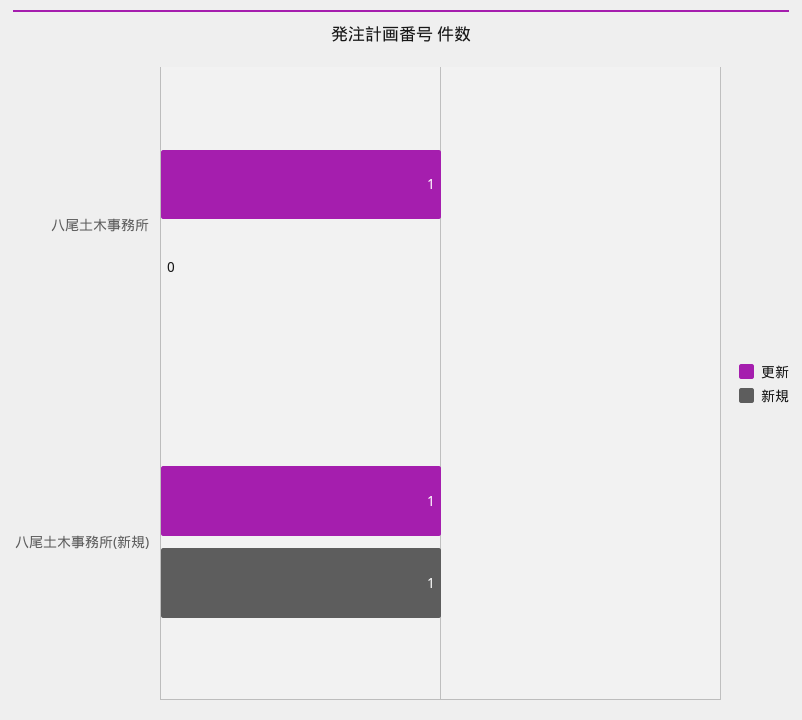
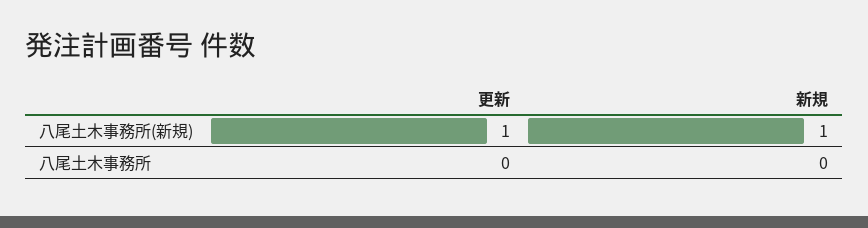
  {
    "更新": {
-     "八尾土木事務所": 1,
+     "八尾土木事務所": 0,
      "八尾土木事務所(新規)": 1
    },
    "新規": {
      "八尾土木事務所": 0,
      "八尾土木事務所(新規)": 1
    }
  }

